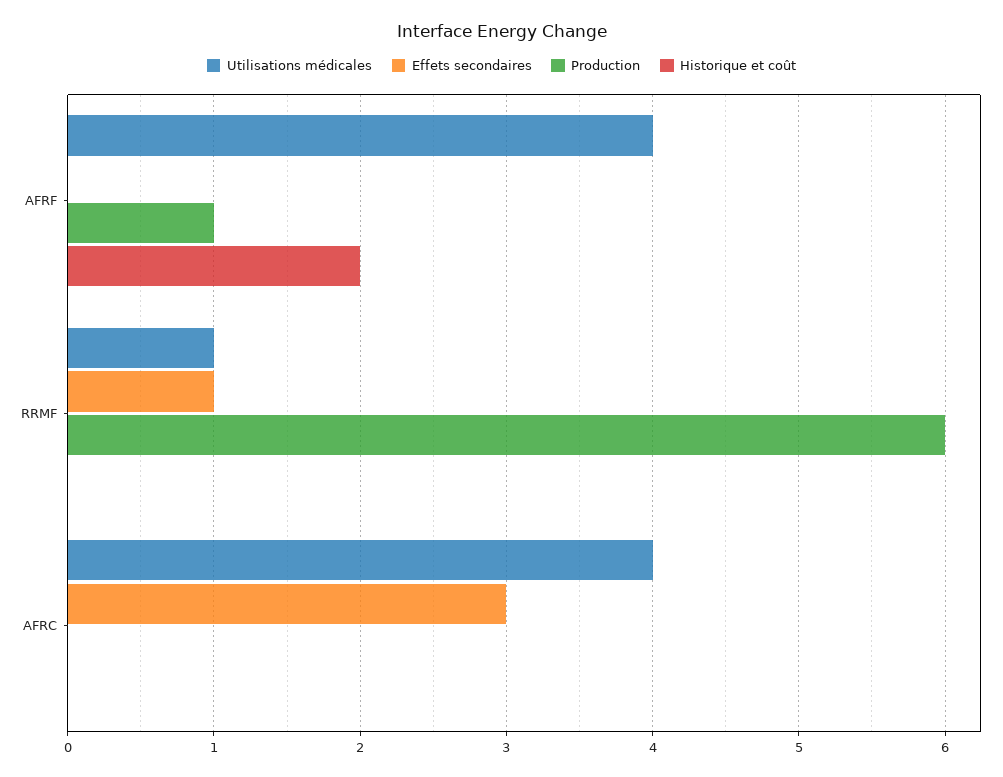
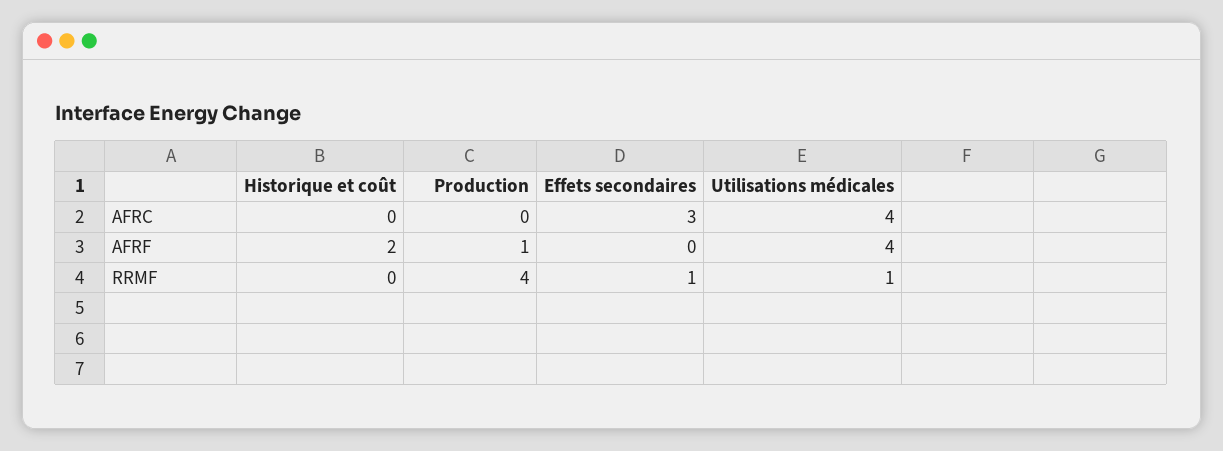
  {
    "Utilisations médicales": {
      "AFRF": 4,
      "RRMF": 1,
      "AFRC": 4
    },
    "Effets secondaires": {
      "AFRF": 0,
      "RRMF": 1,
      "AFRC": 3
    },
    "Production": {
      "AFRF": 1,
-     "RRMF": 6,
+     "RRMF": 4,
      "AFRC": 0
    },
    "Historique et coût": {
      "AFRF": 2,
      "RRMF": 0,
      "AFRC": 0
    }
  }

